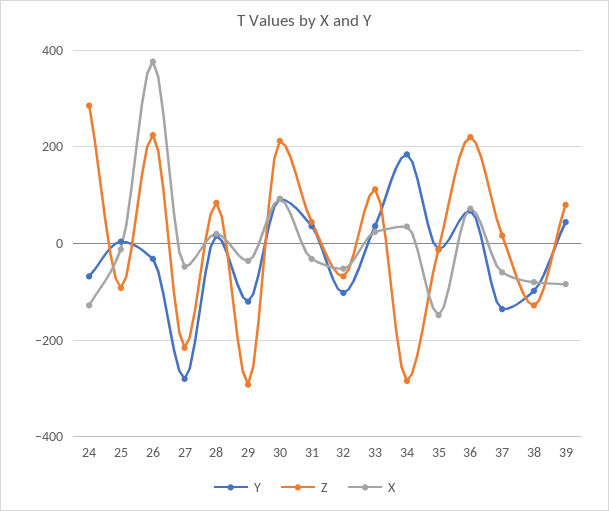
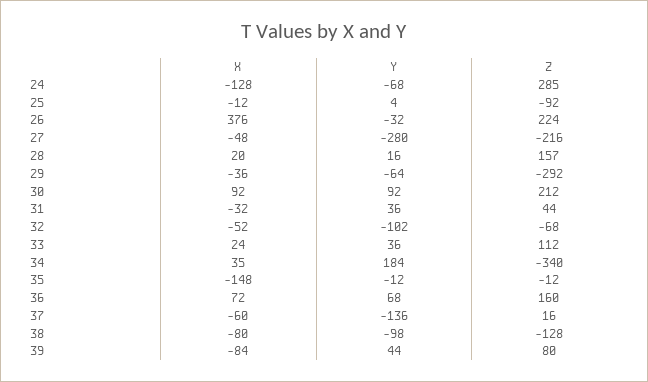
  {
    "Y": {
      "24": -68,
      "25": 4,
      "26": -32,
      "27": -280,
      "28": 16,
-     "29": -120,
+     "29": -64,
      "30": 92,
      "31": 36,
      "32": -102,
      "33": 36,
      "34": 184,
      "35": -12,
      "36": 68,
      "37": -136,
      "38": -98,
      "39": 44
    },
    "Z": {
      "24": 285,
      "25": -92,
      "26": 224,
      "27": -216,
-     "28": 80,
+     "28": 157,
      "29": -292,
      "30": 212,
      "31": 44,
      "32": -68,
      "33": 112,
-     "34": -280,
+     "34": -340,
      "35": -12,
-     "36": 220,
+     "36": 160,
      "37": 16,
      "38": -128,
      "39": 80
    },
    "X": {
      "24": -128,
      "25": -12,
      "26": 376,
      "27": -48,
      "28": 20,
      "29": -36,
      "30": 92,
      "31": -32,
      "32": -52,
      "33": 24,
      "34": 35,
      "35": -148,
      "36": 72,
      "37": -60,
      "38": -80,
      "39": -84
    }
  }

